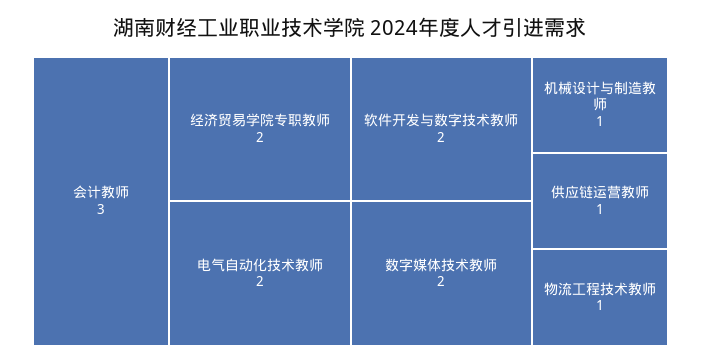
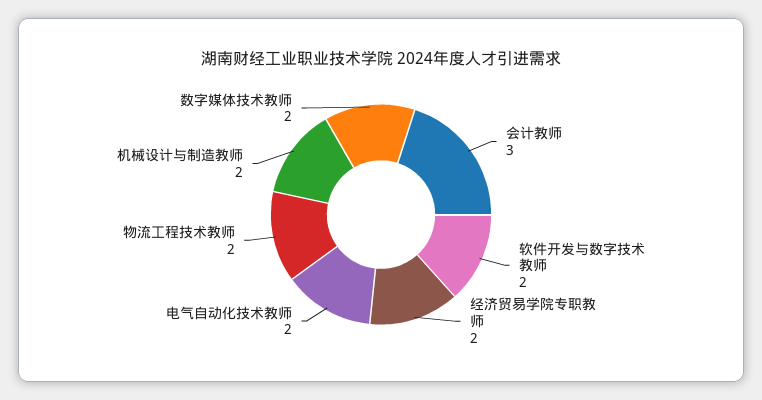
  {
    "会计教师": 3,
    "经济贸易学院专职教师": 2,
    "电气自动化技术教师": 2,
    "软件开发与数字技术教师": 2,
    "数字媒体技术教师": 2,
-   "机械设计与制造教师": 1,
+   "机械设计与制造教师": 2,
-   "供应链运营教师": 1,
-   "物流工程技术教师": 1
+   "物流工程技术教师": 2
  }

